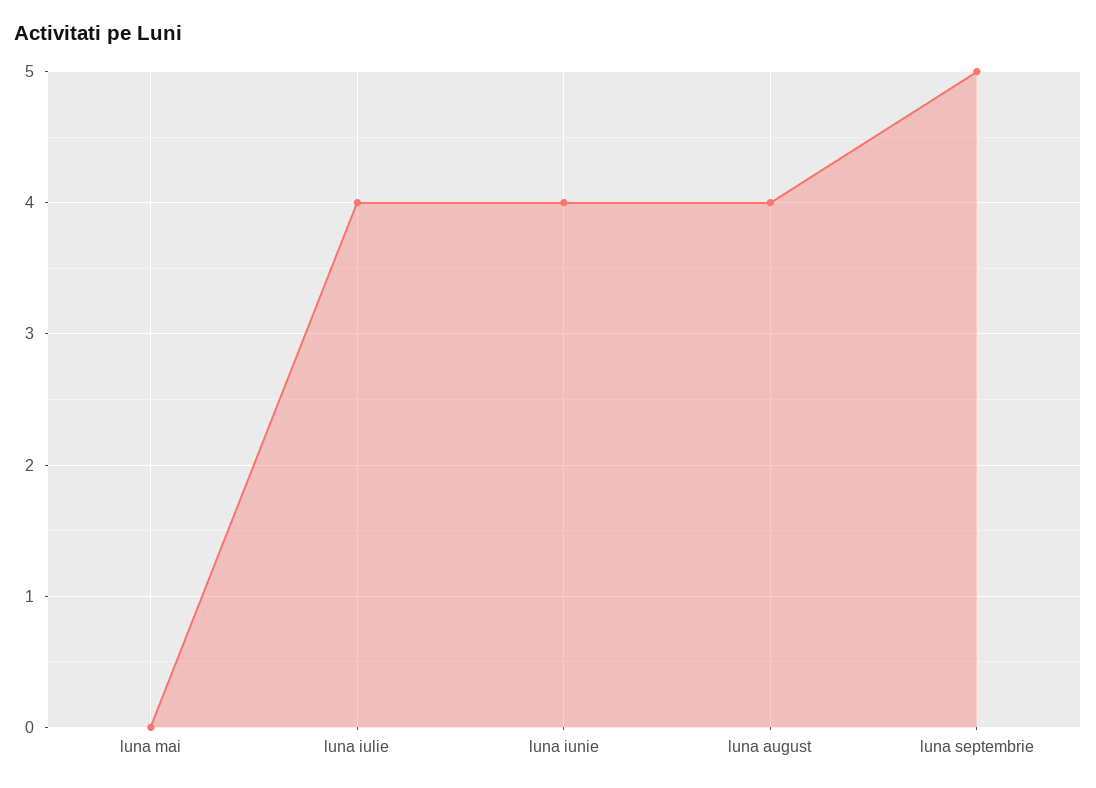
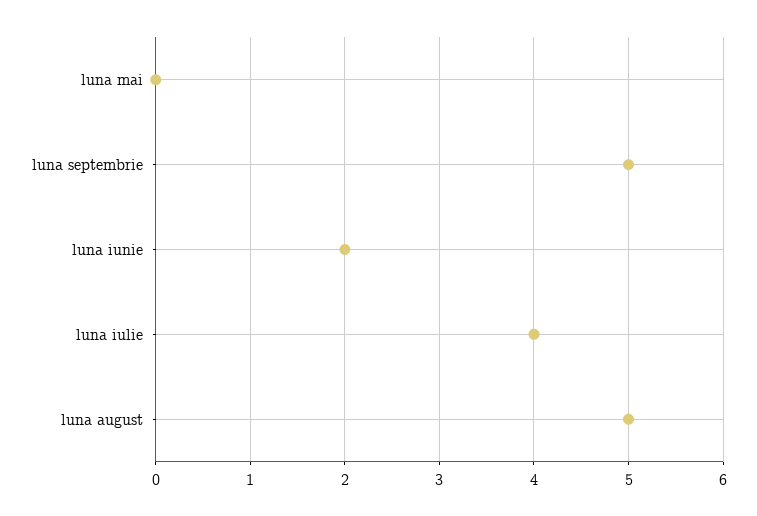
  {
    "luna mai": 0,
    "luna iulie": 4,
-   "luna iunie": 4,
+   "luna iunie": 2,
-   "luna august": 4,
+   "luna august": 5,
    "luna septembrie": 5
  }

